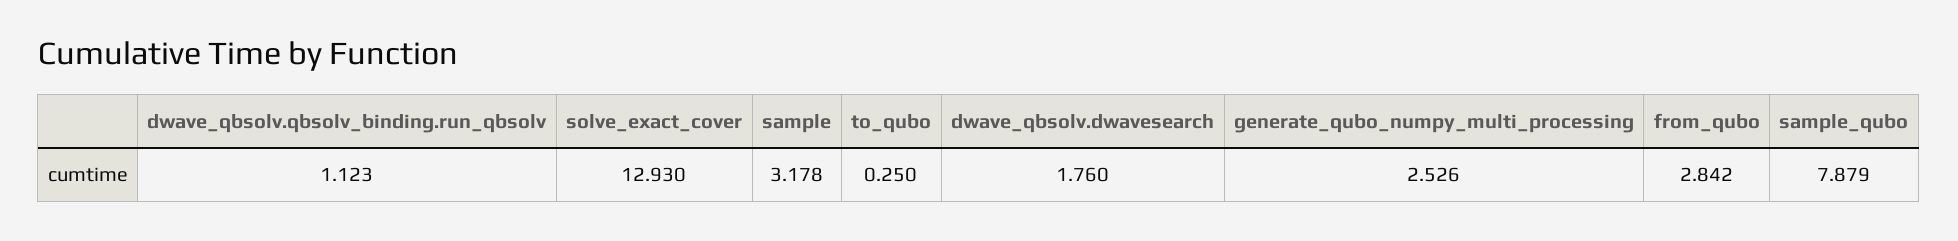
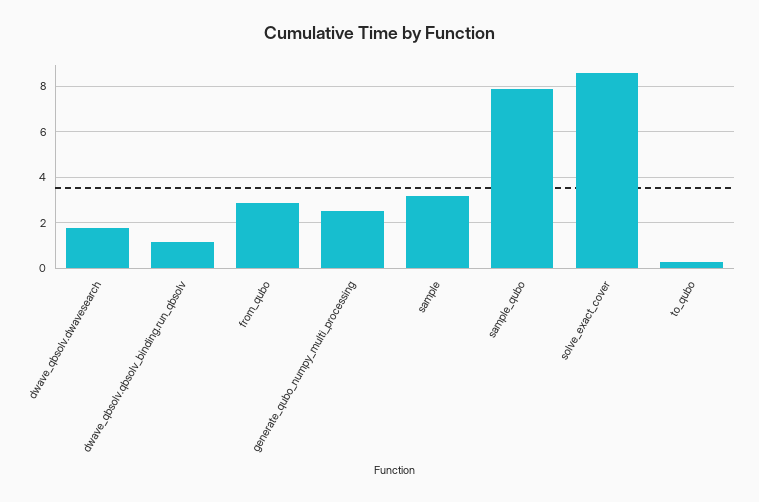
  {
    "dwave_qbsolv.qbsolv_binding.run_qbsolv": 1.123,
-   "solve_exact_cover": 12.93,
+   "solve_exact_cover": 8.5,
    "sample": 3.178,
    "to_qubo": 0.25,
    "dwave_qbsolv.dwavesearch": 1.76,
    "generate_qubo_numpy_multi_processing": 2.526,
    "from_qubo": 2.842,
    "sample_qubo": 7.879
  }

